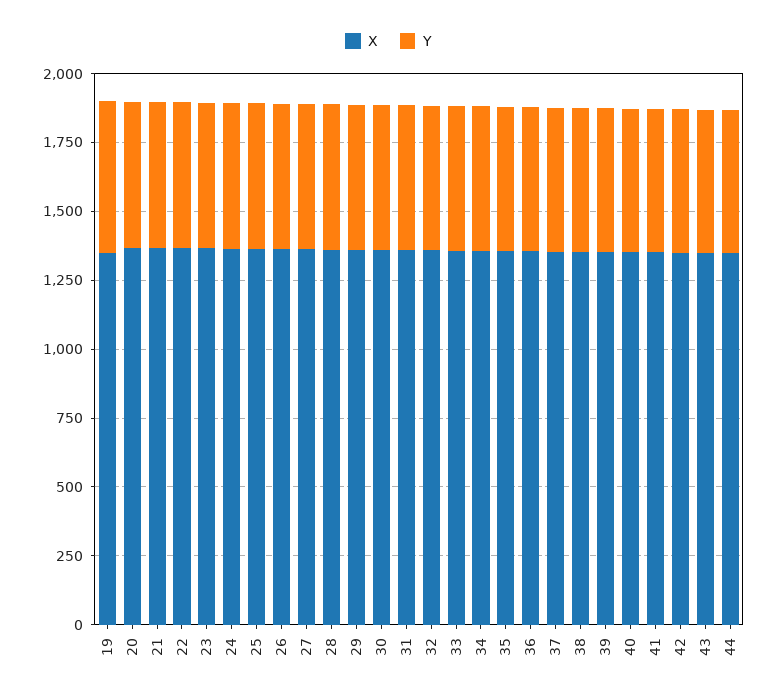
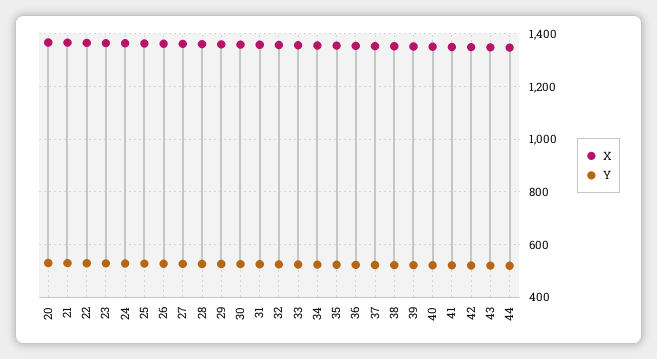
  {
    "X": {
-     "19": 1350,
      "20": 1375,
      "21": 1375,
      "22": 1375,
      "23": 1375,
      "24": 1375,
      "25": 1375,
      "26": 1375,
      "27": 1350,
      "28": 1350,
      "29": 1350,
      "30": 1350,
      "31": 1350,
      "32": 1350,
      "33": 1350,
      "34": 1350,
      "35": 1350,
      "36": 1350,
      "37": 1350,
      "38": 1350,
      "39": 1350,
      "40": 1350,
      "41": 1350,
      "42": 1350,
      "43": 1350,
      "44": 1350
    },
    "Y": {
-     "19": 550,
      "20": 525,
      "21": 525,
      "22": 525,
      "23": 525,
      "24": 525,
      "25": 525,
      "26": 525,
      "27": 525,
      "28": 525,
      "29": 525,
      "30": 525,
      "31": 525,
      "32": 525,
      "33": 525,
      "34": 525,
      "35": 525,
      "36": 525,
      "37": 525,
      "38": 525,
      "39": 525,
      "40": 525,
      "41": 525,
      "42": 525,
      "43": 525,
      "44": 525
    }
  }

